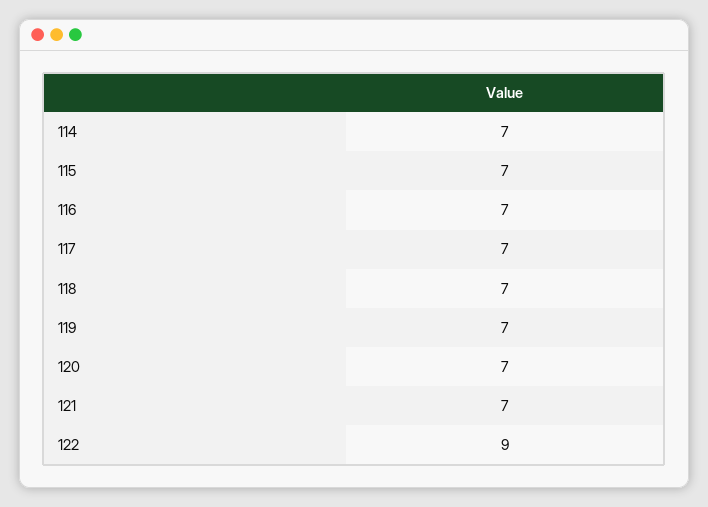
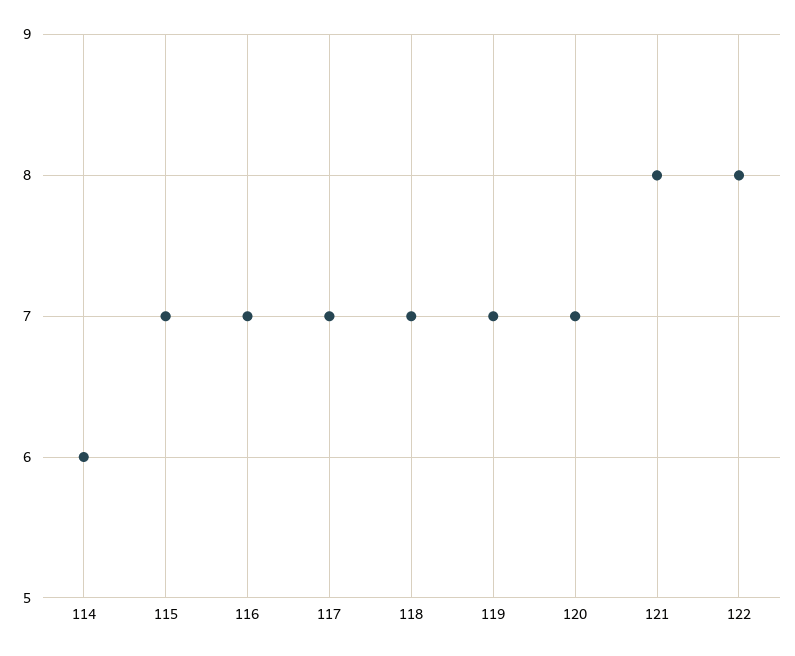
  {
-   "114": 7,
+   "114": 6,
    "115": 7,
    "116": 7,
    "117": 7,
    "118": 7,
    "119": 7,
    "120": 7,
-   "121": 7,
+   "121": 8,
-   "122": 9
+   "122": 8
  }

